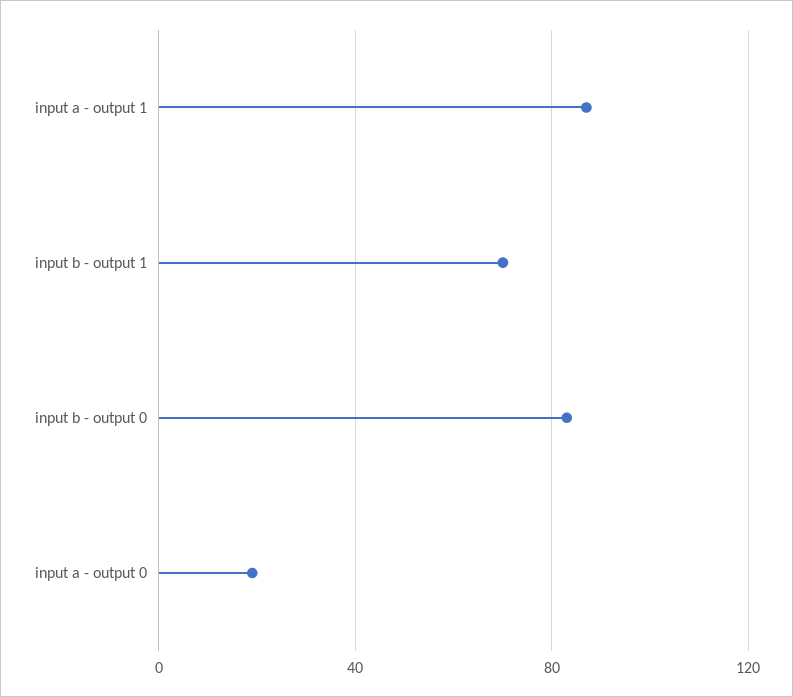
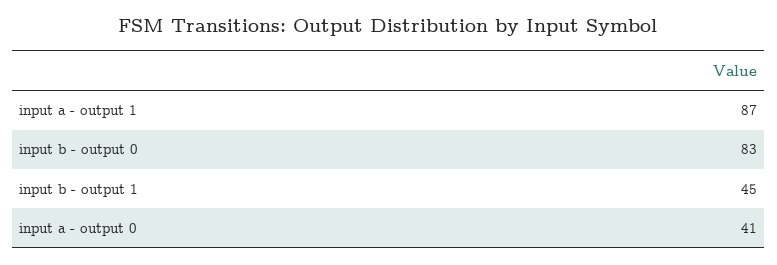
  {
    "input a - output 1": 87,
-   "input b - output 1": 70,
+   "input b - output 1": 45,
    "input b - output 0": 83,
-   "input a - output 0": 20
+   "input a - output 0": 41
  }

